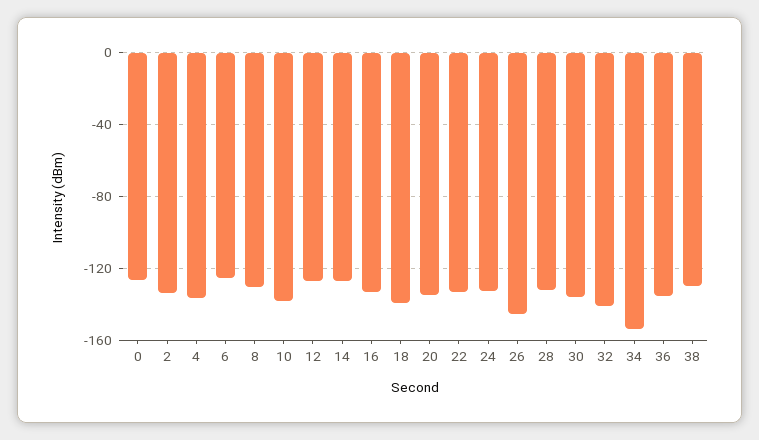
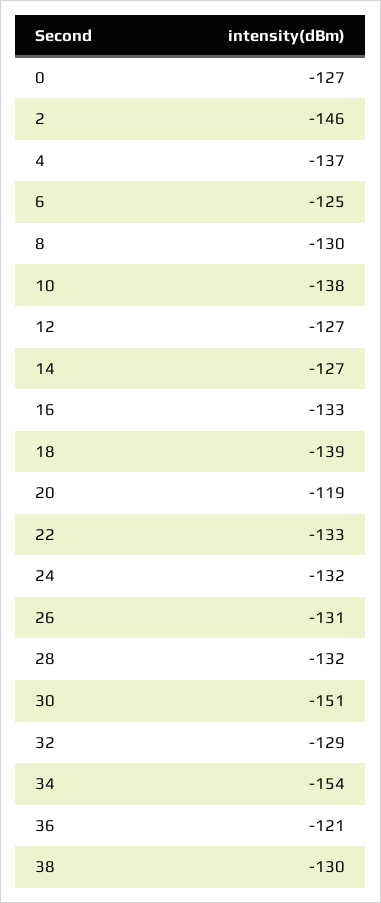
  {
    "0": -127,
-   "2": -135,
+   "2": -146,
    "4": -137,
    "6": -125,
    "8": -130,
    "10": -138,
    "12": -127,
    "14": -127,
    "16": -133,
    "18": -139,
-   "20": -135,
+   "20": -119,
    "22": -133,
    "24": -132,
-   "26": -145,
+   "26": -131,
    "28": -132,
-   "30": -135,
+   "30": -151,
-   "32": -140,
+   "32": -129,
    "34": -154,
-   "36": -135,
+   "36": -121,
    "38": -130
  }

